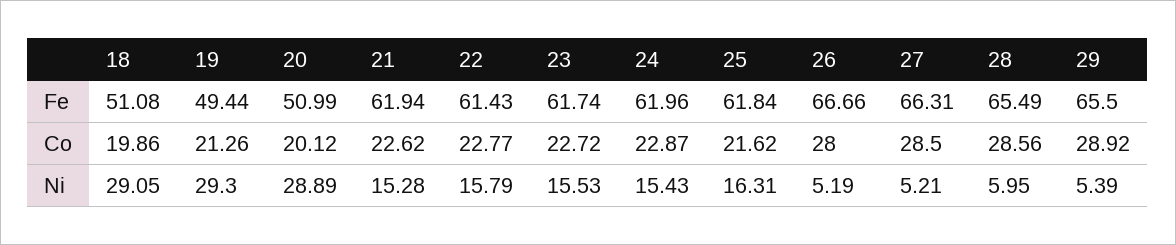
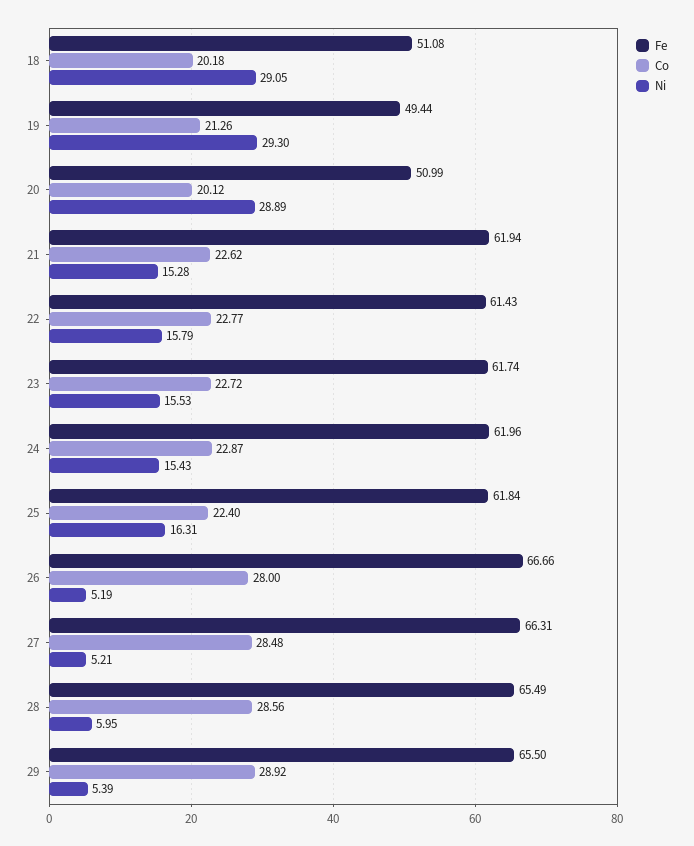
  {
    "Fe": {
      "18": 51.08,
      "19": 49.44,
      "20": 50.99,
      "21": 61.94,
      "22": 61.43,
      "23": 61.74,
      "24": 61.96,
      "25": 61.84,
      "26": 66.66,
      "27": 66.31,
      "28": 65.49,
      "29": 65.5
    },
    "Co": {
-     "18": 19.86,
+     "18": 20.18,
      "19": 21.26,
      "20": 20.12,
      "21": 22.62,
      "22": 22.77,
      "23": 22.72,
      "24": 22.87,
-     "25": 21.62,
+     "25": 22.4,
      "26": 28,
-     "27": 28.5,
+     "27": 28.48,
      "28": 28.56,
      "29": 28.92
    },
    "Ni": {
      "18": 29.05,
      "19": 29.3,
      "20": 28.89,
      "21": 15.28,
      "22": 15.79,
      "23": 15.53,
      "24": 15.43,
      "25": 16.31,
      "26": 5.19,
      "27": 5.21,
      "28": 5.95,
      "29": 5.39
    }
  }

